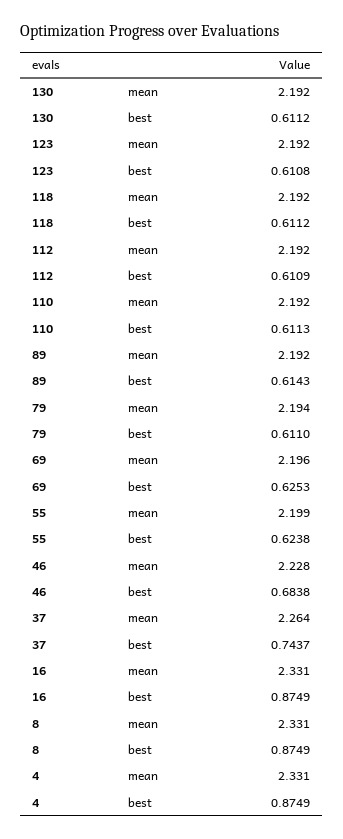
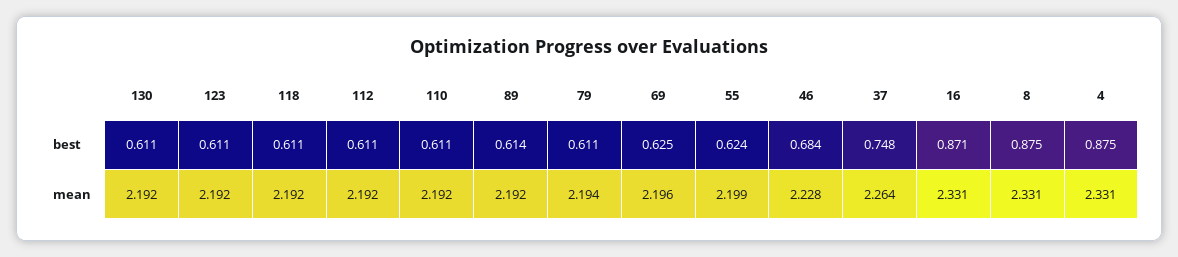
  {
    "130": {
      "mean": 2.192,
      "best": 0.6112
    },
    "123": {
      "mean": 2.192,
      "best": 0.6108
    },
    "118": {
      "mean": 2.192,
      "best": 0.6112
    },
    "112": {
      "mean": 2.192,
      "best": 0.6109
    },
    "110": {
      "mean": 2.192,
      "best": 0.6113
    },
    "89": {
      "mean": 2.192,
      "best": 0.6143
    },
    "79": {
      "mean": 2.194,
      "best": 0.611
    },
    "69": {
      "mean": 2.196,
      "best": 0.6253
    },
    "55": {
      "mean": 2.199,
      "best": 0.6238
    },
    "46": {
      "mean": 2.228,
      "best": 0.6838
    },
    "37": {
      "mean": 2.264,
-     "best": 0.7437
+     "best": 0.748
    },
    "16": {
      "mean": 2.331,
-     "best": 0.8749
+     "best": 0.871
    },
    "8": {
      "mean": 2.331,
      "best": 0.8749
    },
    "4": {
      "mean": 2.331,
      "best": 0.8749
    }
  }

